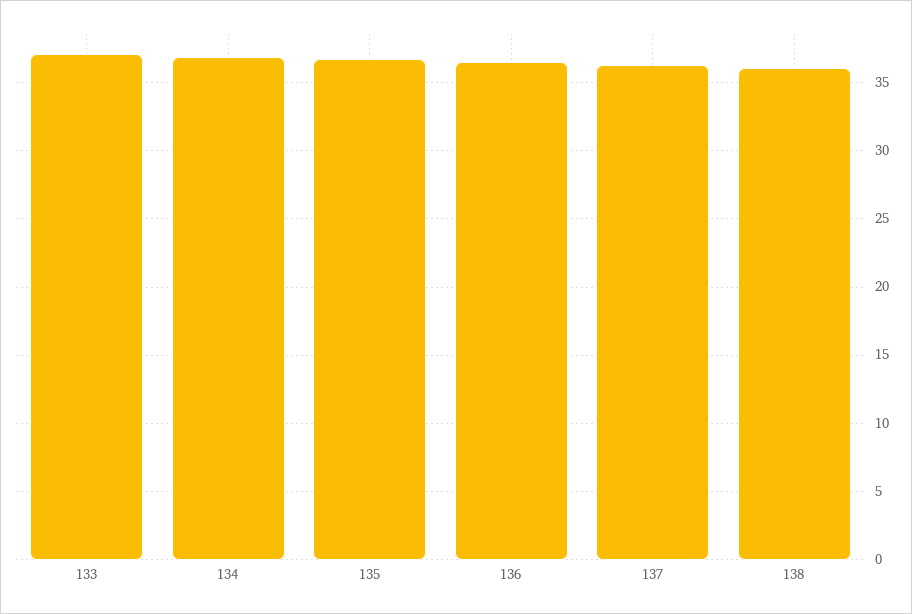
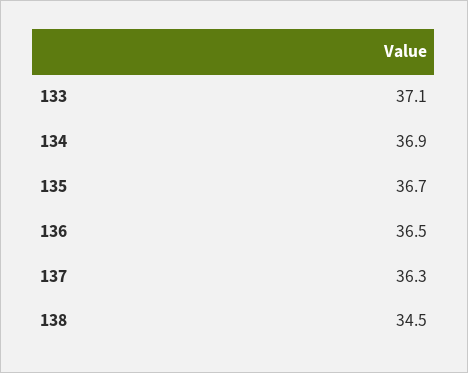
  {
    "133": 37.1,
    "134": 36.9,
    "135": 36.7,
    "136": 36.5,
    "137": 36.3,
-   "138": 36
+   "138": 34.5
  }

